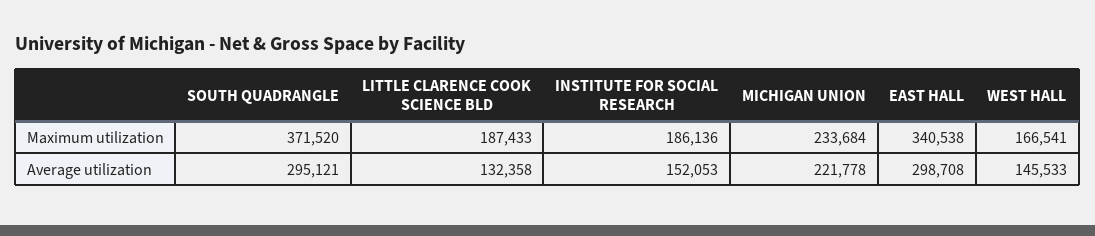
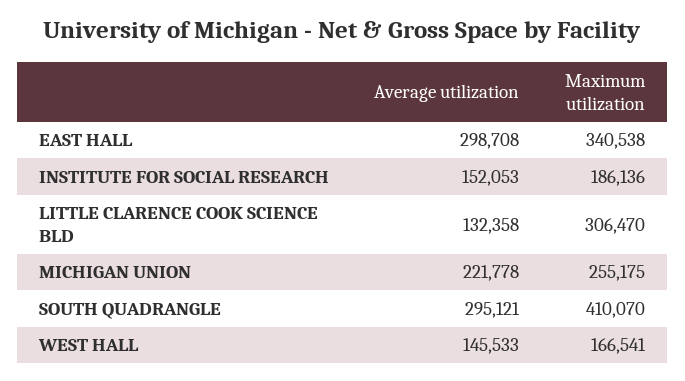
  {
    "SOUTH QUADRANGLE": {
-     "Maximum utilization": 371520,
+     "Maximum utilization": 410070,
      "Average utilization": 295121
    },
    "LITTLE CLARENCE COOK SCIENCE BLD": {
-     "Maximum utilization": 187433,
+     "Maximum utilization": 306470,
      "Average utilization": 132358
    },
    "INSTITUTE FOR SOCIAL RESEARCH": {
      "Maximum utilization": 186136,
      "Average utilization": 152053
    },
    "MICHIGAN UNION": {
-     "Maximum utilization": 233684,
+     "Maximum utilization": 255175,
      "Average utilization": 221778
    },
    "EAST HALL": {
      "Maximum utilization": 340538,
      "Average utilization": 298708
    },
    "WEST HALL": {
      "Maximum utilization": 166541,
      "Average utilization": 145533
    }
  }

